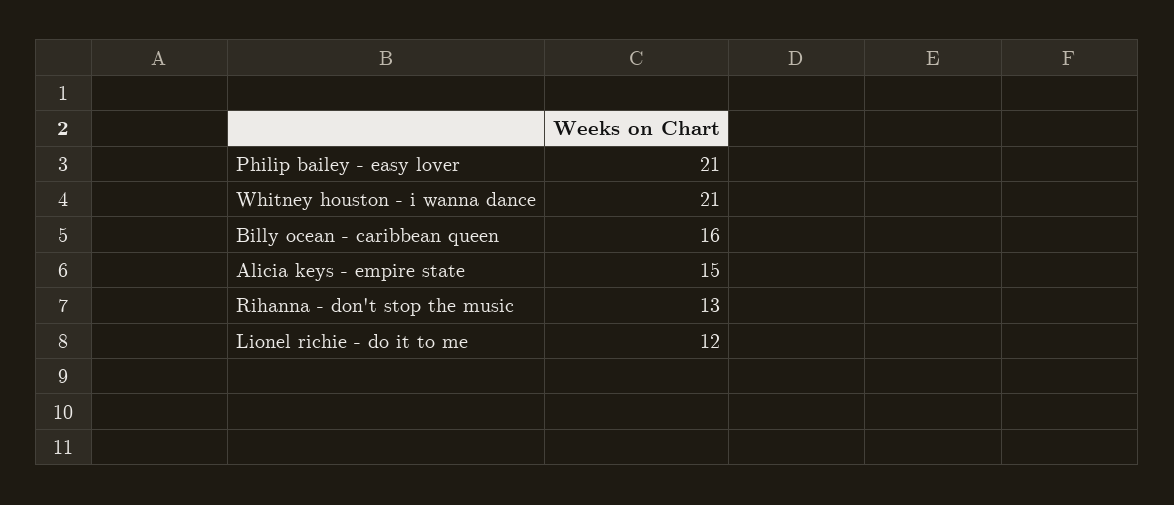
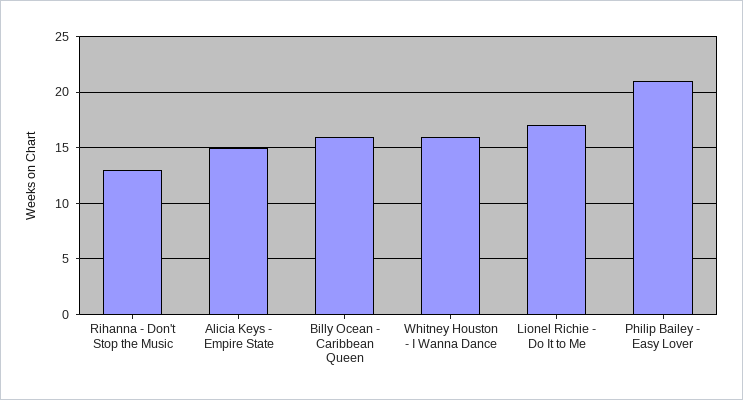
  {
    "Philip bailey - easy lover": 21,
-   "Whitney houston - i wanna dance": 21,
+   "Whitney houston - i wanna dance": 16,
    "Billy ocean - caribbean queen": 16,
    "Alicia keys - empire state": 15,
    "Rihanna - don't stop the music": 13,
-   "Lionel richie - do it to me": 12
+   "Lionel richie - do it to me": 17
  }

